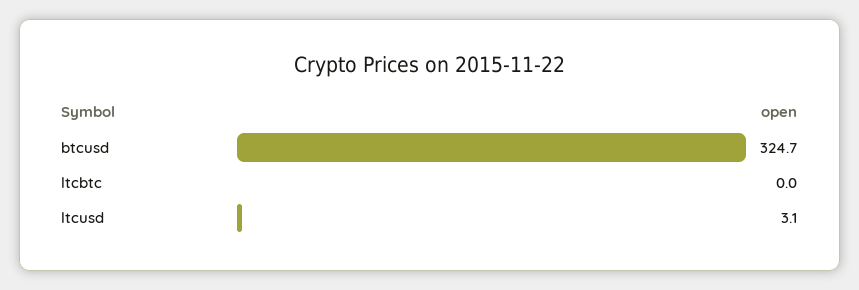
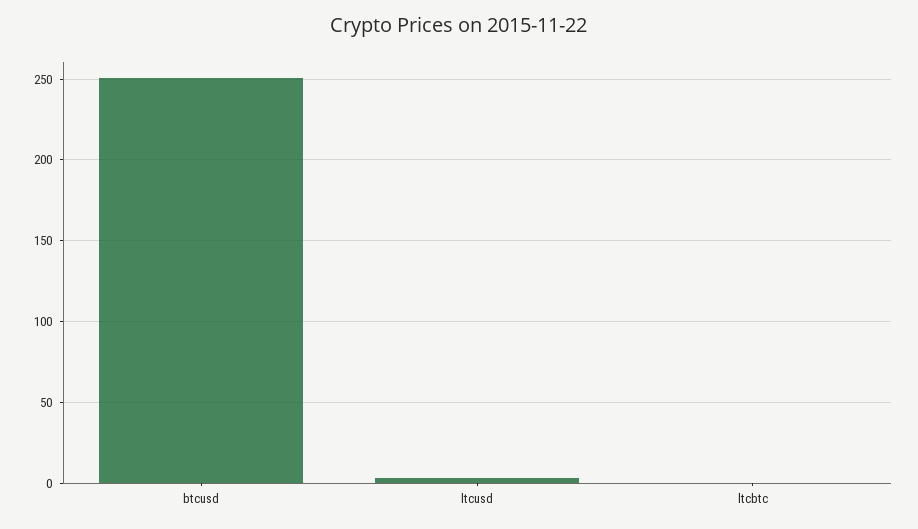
  {
-   "btcusd": 324.7,
+   "btcusd": 250,
    "ltcbtc": 0,
    "ltcusd": 3.1
  }

